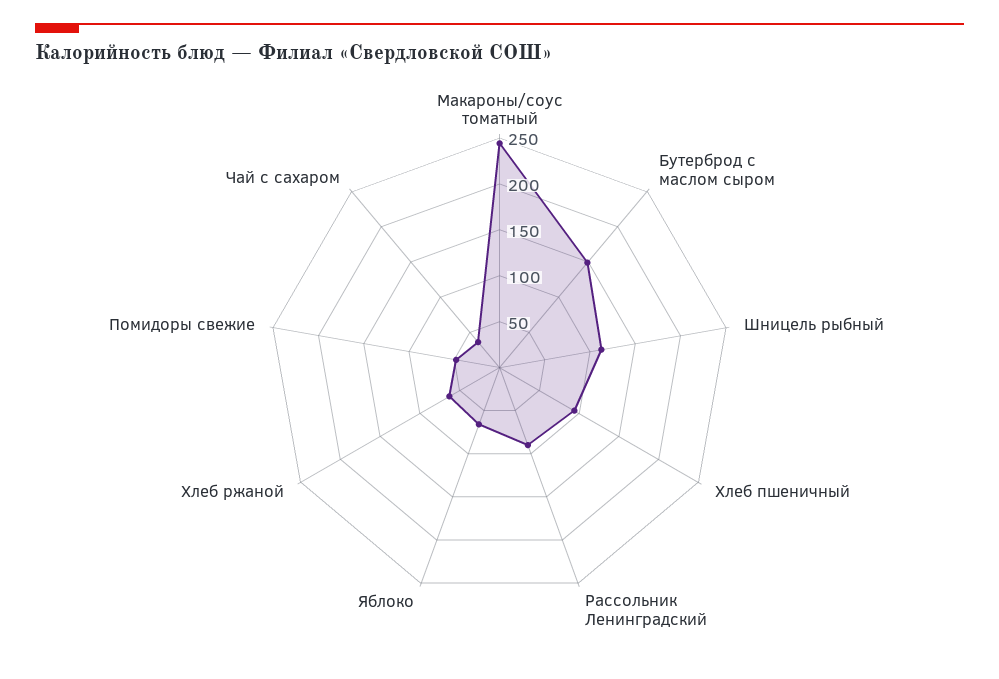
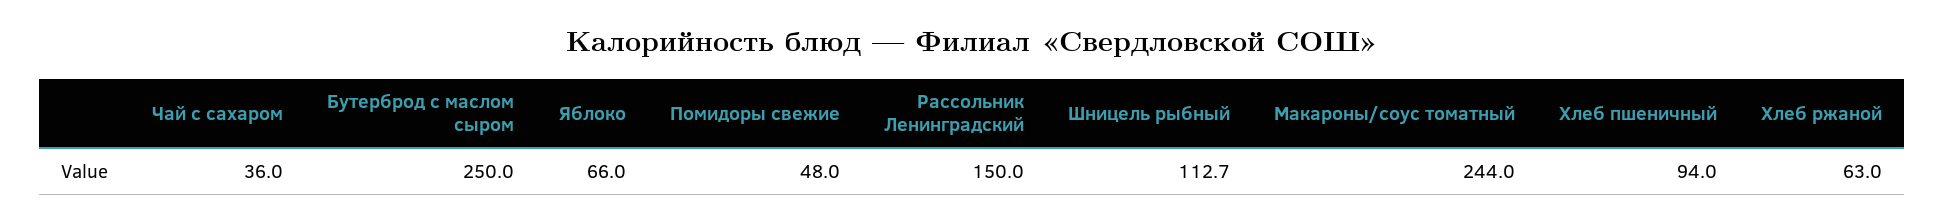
  {
    "Макароны/соус томатный": 244,
-   "Бутерброд с маслом сыром": 150,
+   "Бутерброд с маслом сыром": 250,
    "Шницель рыбный": 112.7,
    "Хлеб пшеничный": 94,
-   "Рассольник Ленинградский": 90,
+   "Рассольник Ленинградский": 150,
    "Яблоко": 66,
    "Хлеб ржаной": 63,
    "Помидоры свежие": 48,
    "Чай с сахаром": 36
  }

